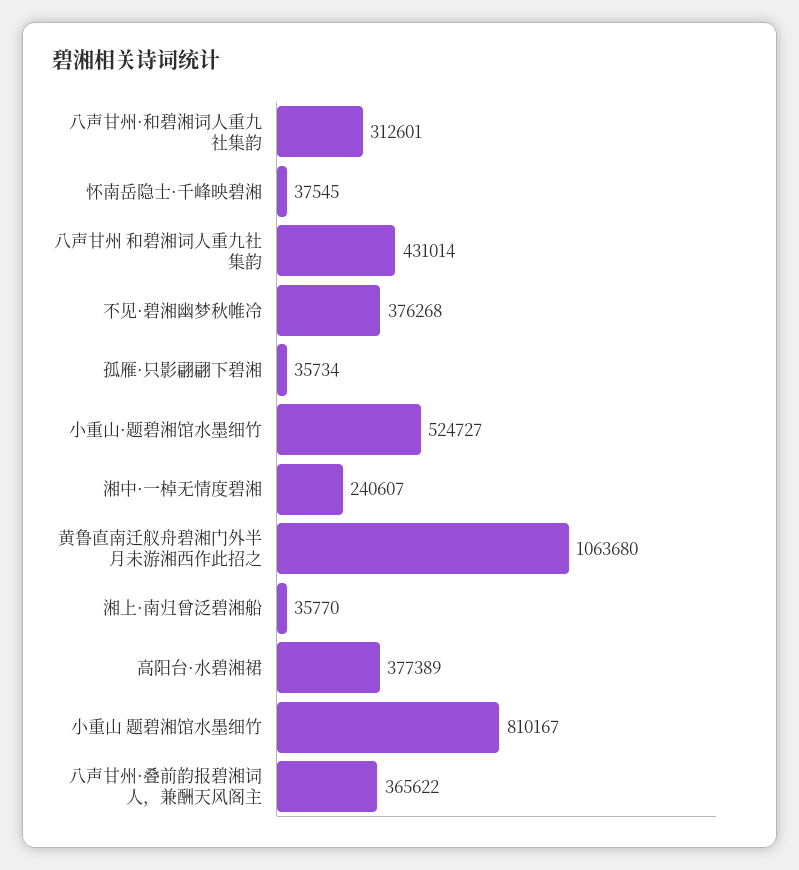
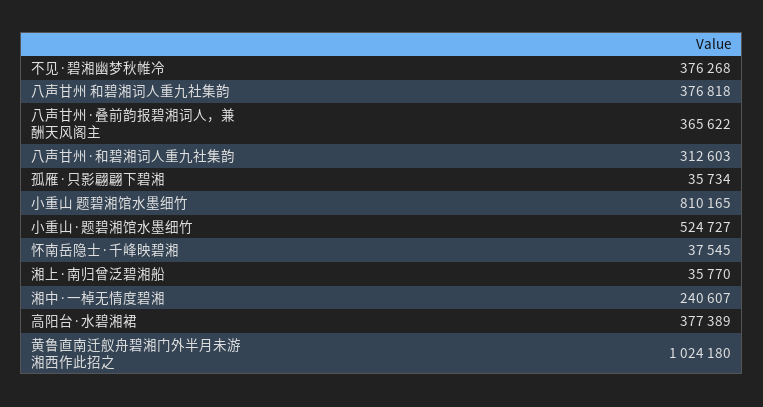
  {
-   "八声甘州·和碧湘词人重九社集韵": 312601,
+   "八声甘州·和碧湘词人重九社集韵": 312603,
    "怀南岳隐士·千峰映碧湘": 37545,
-   "八声甘州 和碧湘词人重九社集韵": 431014,
+   "八声甘州 和碧湘词人重九社集韵": 376818,
    "不见·碧湘幽梦秋帷冷": 376268,
    "孤雁·只影翩翩下碧湘": 35734,
    "小重山·题碧湘馆水墨细竹": 524727,
    "湘中·一棹无情度碧湘": 240607,
-   "黄鲁直南迁舣舟碧湘门外半月未游湘西作此招之": 1063680,
+   "黄鲁直南迁舣舟碧湘门外半月未游湘西作此招之": 1024180,
    "湘上·南归曾泛碧湘船": 35770,
    "高阳台·水碧湘裙": 377389,
-   "小重山 题碧湘馆水墨细竹": 810167,
+   "小重山 题碧湘馆水墨细竹": 810165,
    "八声甘州·叠前韵报碧湘词人，兼酬天风阁主": 365622
  }

